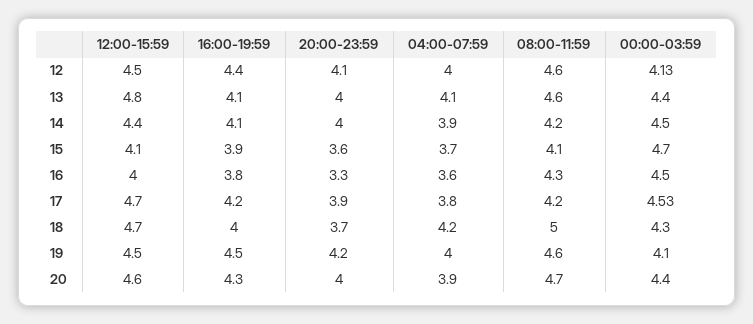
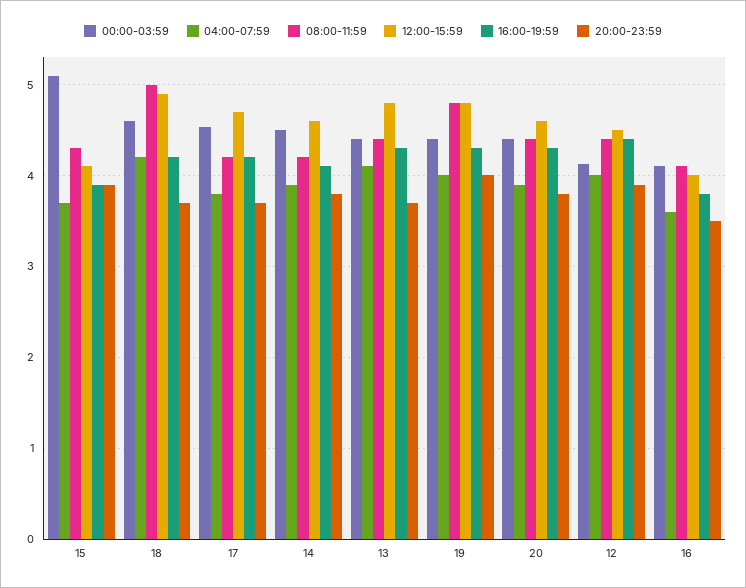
  {
    "12:00-15:59": {
      "12": 4.5,
      "13": 4.8,
-     "14": 4.4,
+     "14": 4.6,
      "15": 4.1,
      "16": 4,
      "17": 4.7,
-     "18": 4.7,
+     "18": 4.9,
-     "19": 4.5,
+     "19": 4.8,
      "20": 4.6
    },
    "16:00-19:59": {
      "12": 4.4,
-     "13": 4.1,
+     "13": 4.3,
      "14": 4.1,
      "15": 3.9,
      "16": 3.8,
      "17": 4.2,
-     "18": 4,
+     "18": 4.2,
-     "19": 4.5,
+     "19": 4.3,
      "20": 4.3
    },
    "20:00-23:59": {
-     "12": 4.1,
+     "12": 3.9,
-     "13": 4,
+     "13": 3.7,
-     "14": 4,
+     "14": 3.8,
-     "15": 3.6,
+     "15": 3.9,
-     "16": 3.3,
+     "16": 3.5,
-     "17": 3.9,
+     "17": 3.7,
      "18": 3.7,
-     "19": 4.2,
+     "19": 4,
-     "20": 4
+     "20": 3.8
    },
    "04:00-07:59": {
      "12": 4,
      "13": 4.1,
      "14": 3.9,
      "15": 3.7,
      "16": 3.6,
      "17": 3.8,
      "18": 4.2,
      "19": 4,
      "20": 3.9
    },
    "08:00-11:59": {
-     "12": 4.6,
+     "12": 4.4,
-     "13": 4.6,
+     "13": 4.4,
      "14": 4.2,
-     "15": 4.1,
+     "15": 4.3,
-     "16": 4.3,
+     "16": 4.1,
      "17": 4.2,
      "18": 5,
-     "19": 4.6,
+     "19": 4.8,
-     "20": 4.7
+     "20": 4.4
    },
    "00:00-03:59": {
      "12": 4.13,
      "13": 4.4,
      "14": 4.5,
-     "15": 4.7,
+     "15": 5.1,
-     "16": 4.5,
+     "16": 4.1,
      "17": 4.53,
-     "18": 4.3,
+     "18": 4.6,
-     "19": 4.1,
+     "19": 4.4,
      "20": 4.4
    }
  }

